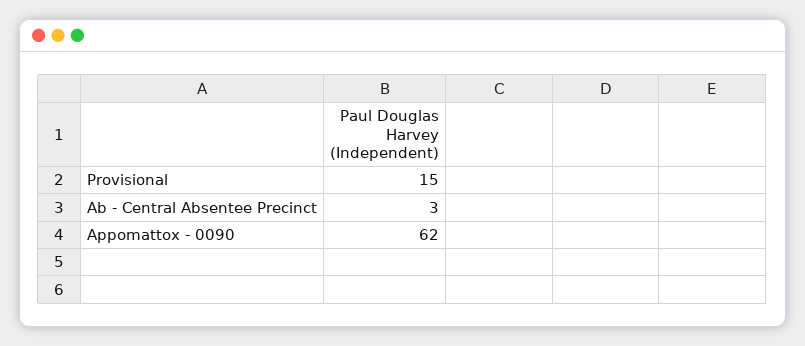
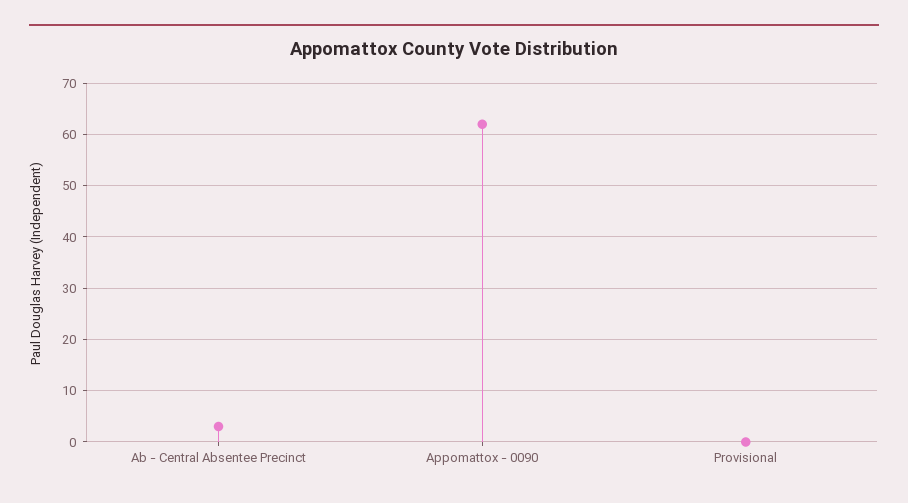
  {
-   "Provisional": 15,
+   "Provisional": 0,
    "Ab - Central Absentee Precinct": 3,
    "Appomattox - 0090": 62
  }

